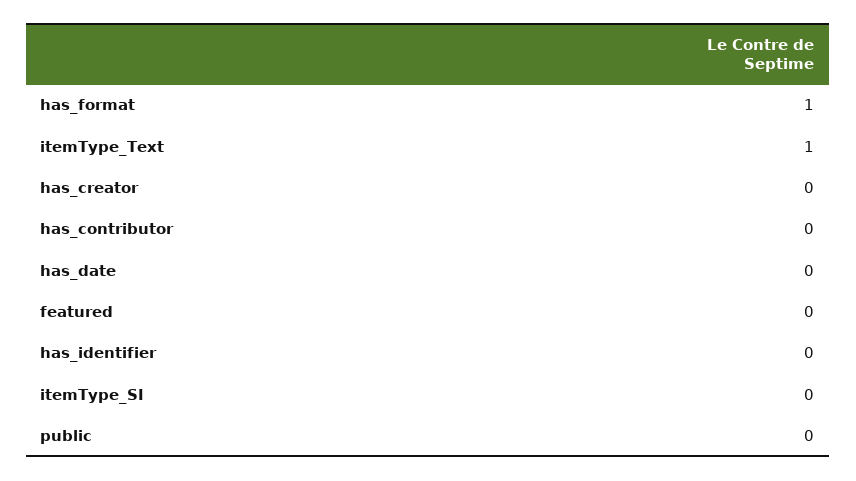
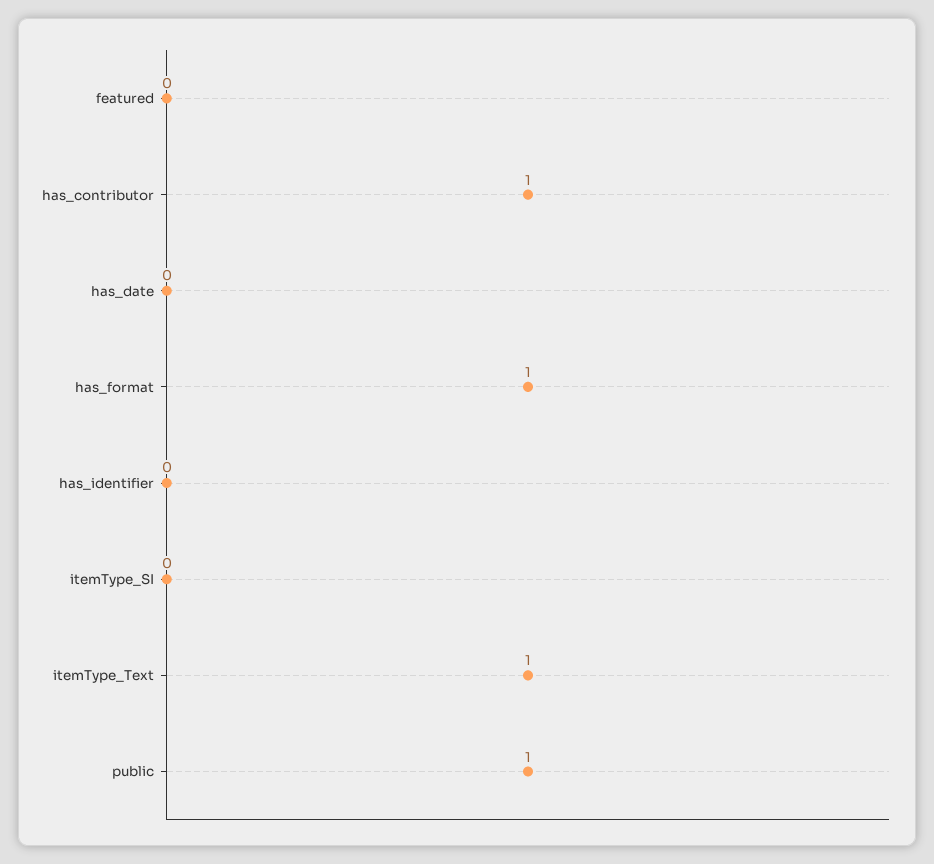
  {
    "has_format": 1,
    "itemType_Text": 1,
-   "has_creator": 0,
-   "has_contributor": 0,
+   "has_contributor": 1,
    "has_date": 0,
    "featured": 0,
    "has_identifier": 0,
    "itemType_SI": 0,
-   "public": 0
+   "public": 1
  }

